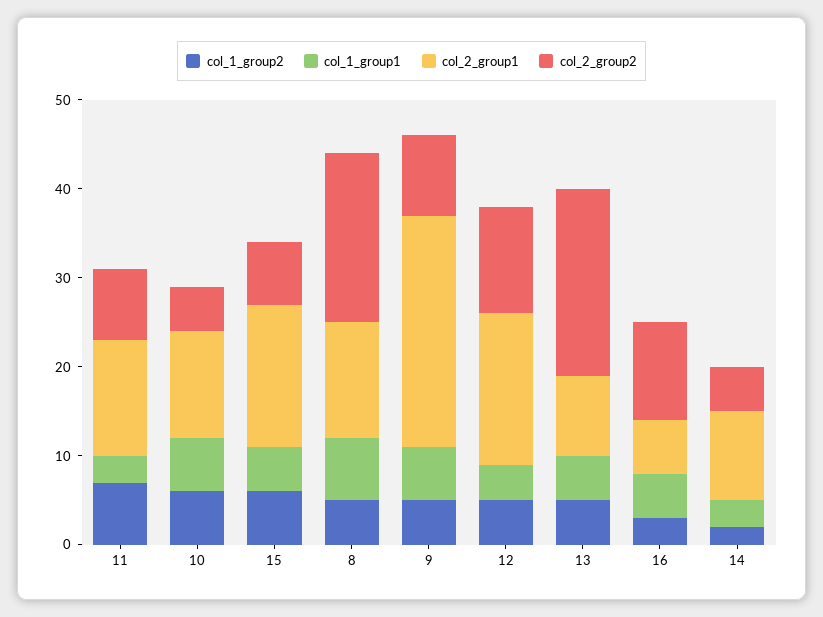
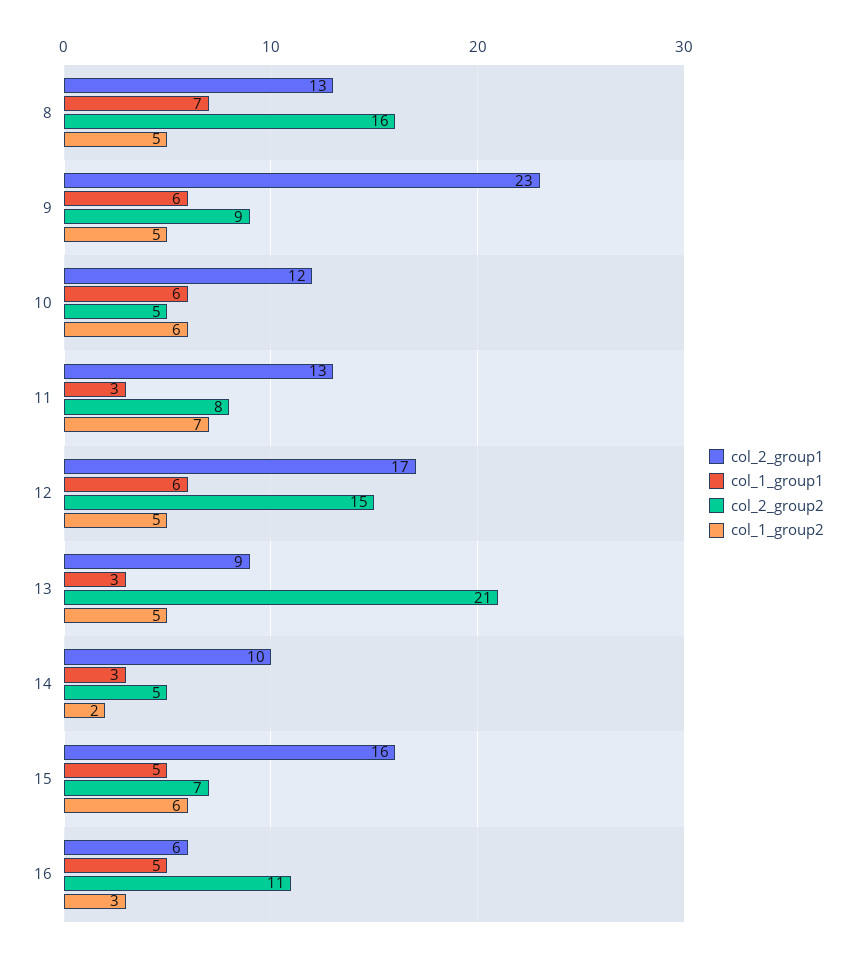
  {
    "col_1_group2": {
      "11": 7,
      "10": 6,
      "15": 6,
      "8": 5,
      "9": 5,
      "12": 5,
      "13": 5,
      "16": 3,
      "14": 2
    },
    "col_1_group1": {
      "11": 3,
      "10": 6,
      "15": 5,
      "8": 7,
      "9": 6,
-     "12": 4,
+     "12": 6,
-     "13": 5,
+     "13": 3,
      "16": 5,
      "14": 3
    },
    "col_2_group1": {
      "11": 13,
      "10": 12,
      "15": 16,
      "8": 13,
-     "9": 26,
+     "9": 23,
      "12": 17,
      "13": 9,
      "16": 6,
      "14": 10
    },
    "col_2_group2": {
      "11": 8,
      "10": 5,
      "15": 7,
-     "8": 19,
+     "8": 16,
      "9": 9,
-     "12": 12,
+     "12": 15,
      "13": 21,
      "16": 11,
      "14": 5
    }
  }

